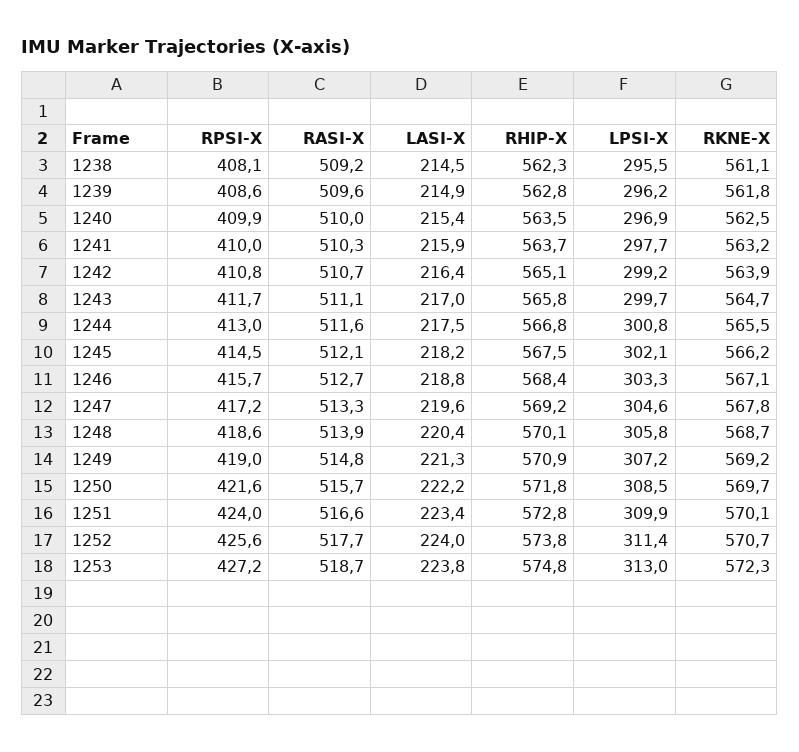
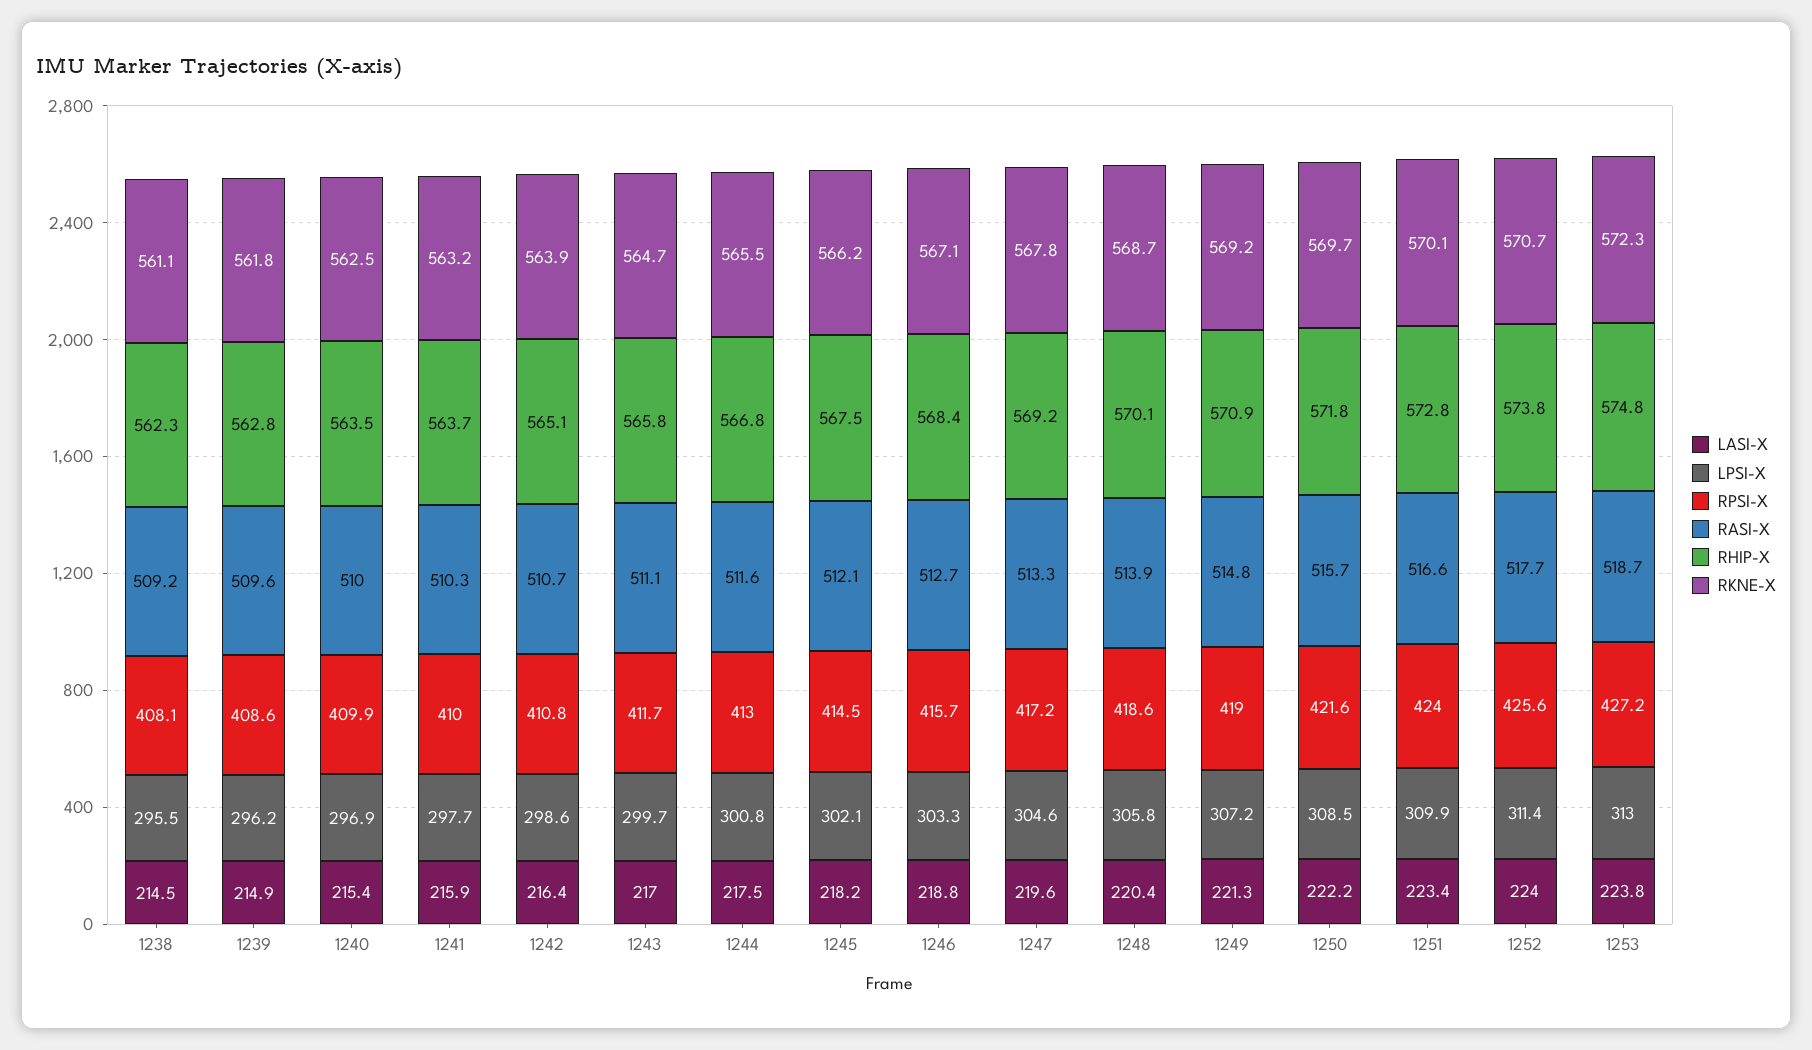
  {
    "RPSI-X": {
      "1238": 408.1,
      "1239": 408.6,
      "1240": 409.9,
      "1241": 410,
      "1242": 410.8,
      "1243": 411.7,
      "1244": 413,
      "1245": 414.5,
      "1246": 415.7,
      "1247": 417.2,
      "1248": 418.6,
      "1249": 419,
      "1250": 421.6,
      "1251": 424,
      "1252": 425.6,
      "1253": 427.2
    },
    "RASI-X": {
      "1238": 509.2,
      "1239": 509.6,
      "1240": 510,
      "1241": 510.3,
      "1242": 510.7,
      "1243": 511.1,
      "1244": 511.6,
      "1245": 512.1,
      "1246": 512.7,
      "1247": 513.3,
      "1248": 513.9,
      "1249": 514.8,
      "1250": 515.7,
      "1251": 516.6,
      "1252": 517.7,
      "1253": 518.7
    },
    "LASI-X": {
      "1238": 214.5,
      "1239": 214.9,
      "1240": 215.4,
      "1241": 215.9,
      "1242": 216.4,
      "1243": 217,
      "1244": 217.5,
      "1245": 218.2,
      "1246": 218.8,
      "1247": 219.6,
      "1248": 220.4,
      "1249": 221.3,
      "1250": 222.2,
      "1251": 223.4,
      "1252": 224,
      "1253": 223.8
    },
    "RHIP-X": {
      "1238": 562.3,
      "1239": 562.8,
      "1240": 563.5,
      "1241": 563.7,
      "1242": 565.1,
      "1243": 565.8,
      "1244": 566.8,
      "1245": 567.5,
      "1246": 568.4,
      "1247": 569.2,
      "1248": 570.1,
      "1249": 570.9,
      "1250": 571.8,
      "1251": 572.8,
      "1252": 573.8,
      "1253": 574.8
    },
    "LPSI-X": {
      "1238": 295.5,
      "1239": 296.2,
      "1240": 296.9,
      "1241": 297.7,
-     "1242": 299.2,
+     "1242": 298.6,
      "1243": 299.7,
      "1244": 300.8,
      "1245": 302.1,
      "1246": 303.3,
      "1247": 304.6,
      "1248": 305.8,
      "1249": 307.2,
      "1250": 308.5,
      "1251": 309.9,
      "1252": 311.4,
      "1253": 313
    },
    "RKNE-X": {
      "1238": 561.1,
      "1239": 561.8,
      "1240": 562.5,
      "1241": 563.2,
      "1242": 563.9,
      "1243": 564.7,
      "1244": 565.5,
      "1245": 566.2,
      "1246": 567.1,
      "1247": 567.8,
      "1248": 568.7,
      "1249": 569.2,
      "1250": 569.7,
      "1251": 570.1,
      "1252": 570.7,
      "1253": 572.3
    }
  }

